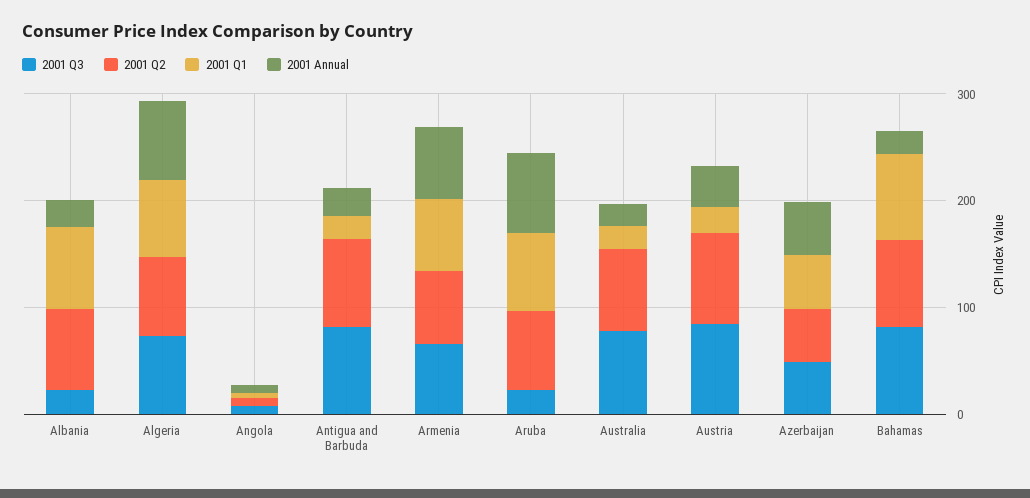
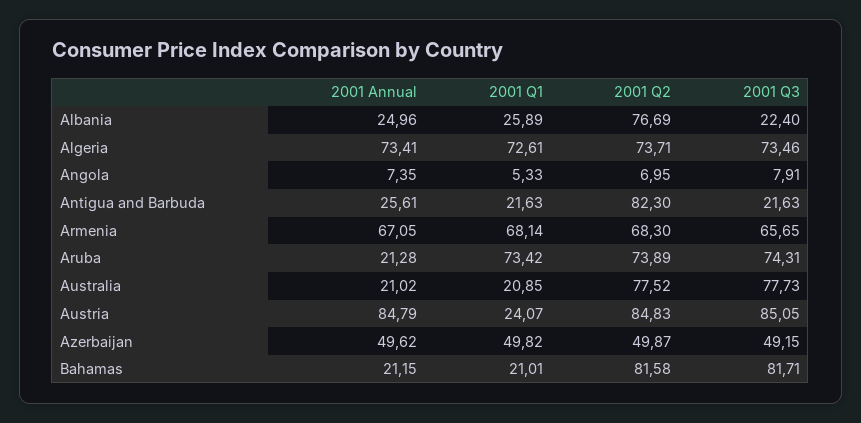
  {
    "2001 Q3": {
      "Albania": 22.4,
      "Algeria": 73.46,
      "Angola": 7.91,
-     "Antigua and Barbuda": 80,
+     "Antigua and Barbuda": 21.63,
      "Armenia": 65.65,
-     "Aruba": 20,
+     "Aruba": 74.31,
      "Australia": 77.73,
      "Austria": 85.05,
      "Azerbaijan": 49.15,
      "Bahamas": 81.71
    },
    "2001 Q2": {
      "Albania": 76.69,
      "Algeria": 73.71,
      "Angola": 6.95,
      "Antigua and Barbuda": 82.3,
      "Armenia": 68.3,
      "Aruba": 73.89,
      "Australia": 77.52,
      "Austria": 84.83,
      "Azerbaijan": 49.87,
      "Bahamas": 81.58
    },
    "2001 Q1": {
-     "Albania": 80,
+     "Albania": 25.89,
      "Algeria": 72.61,
      "Angola": 5.33,
      "Antigua and Barbuda": 21.63,
      "Armenia": 68.14,
      "Aruba": 73.42,
      "Australia": 20.85,
      "Austria": 24.07,
      "Azerbaijan": 49.82,
-     "Bahamas": 80
+     "Bahamas": 21.01
    },
    "2001 Annual": {
      "Albania": 24.96,
      "Algeria": 73.41,
      "Angola": 7.35,
      "Antigua and Barbuda": 25.61,
      "Armenia": 67.05,
-     "Aruba": 80,
+     "Aruba": 21.28,
      "Australia": 21.02,
-     "Austria": 40,
+     "Austria": 84.79,
      "Azerbaijan": 49.62,
      "Bahamas": 21.15
    }
  }

